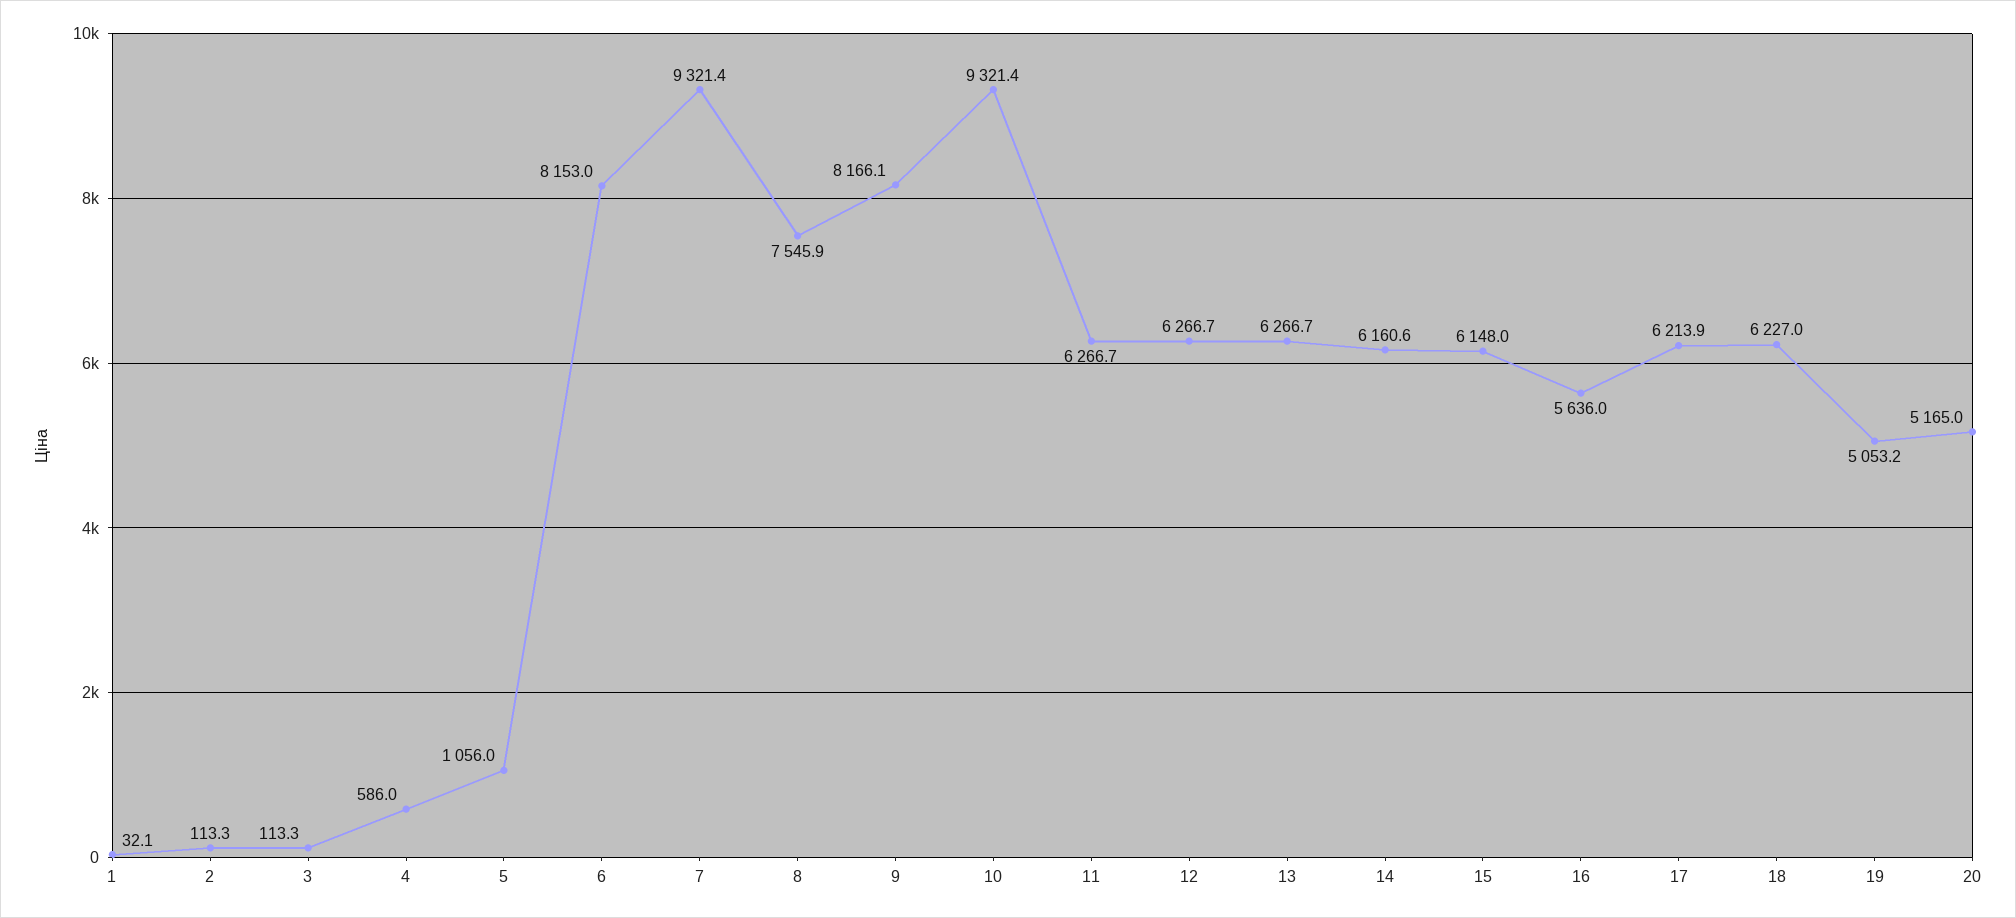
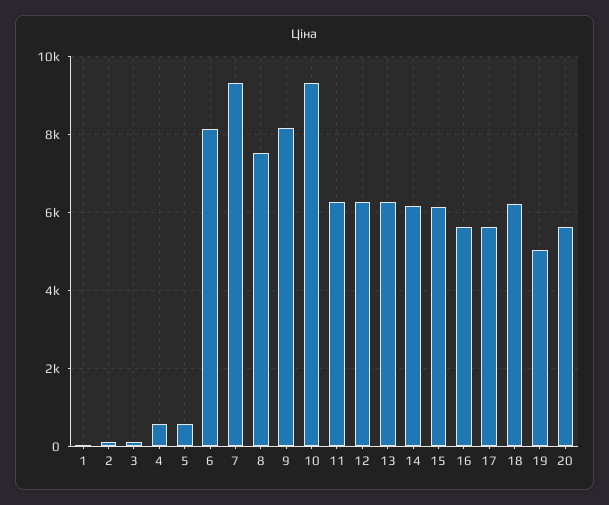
  {
    "1": 32.1,
    "2": 113.3,
    "3": 113.3,
    "4": 586,
-   "5": 1056,
+   "5": 600,
    "6": 8153,
    "7": 9321.4,
    "8": 7545.9,
    "9": 8166.1,
    "10": 9321.4,
    "11": 6266.7,
    "12": 6266.7,
    "13": 6266.7,
    "14": 6160.6,
    "15": 6148,
    "16": 5636,
-   "17": 6213.9,
+   "17": 5600,
    "18": 6227,
    "19": 5053.2,
-   "20": 5165
+   "20": 5600
  }

